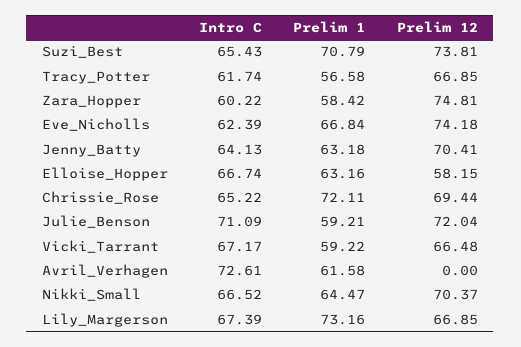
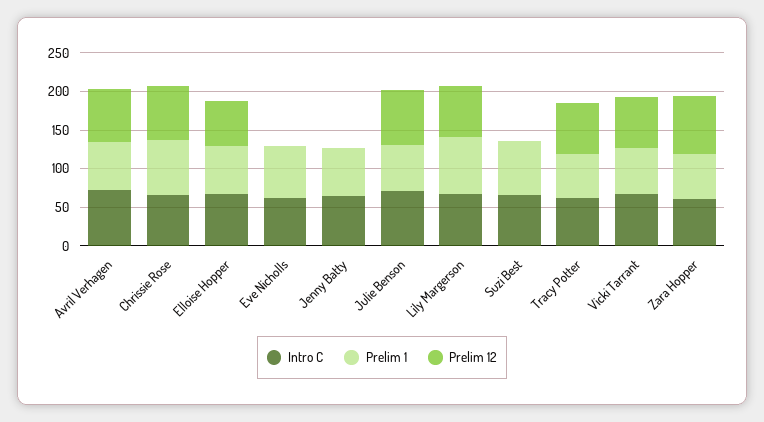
  {
    "Intro C": {
      "Suzi_Best": 65.43,
      "Tracy_Potter": 61.74,
      "Zara_Hopper": 60.22,
      "Eve_Nicholls": 62.39,
      "Jenny_Batty": 64.13,
      "Elloise_Hopper": 66.74,
      "Chrissie_Rose": 65.22,
      "Julie_Benson": 71.09,
      "Vicki_Tarrant": 67.17,
      "Avril_Verhagen": 72.61,
-     "Nikki_Small": 66.52,
      "Lily_Margerson": 67.39
    },
    "Prelim 1": {
      "Suzi_Best": 70.79,
      "Tracy_Potter": 56.58,
      "Zara_Hopper": 58.42,
      "Eve_Nicholls": 66.84,
      "Jenny_Batty": 63.18,
      "Elloise_Hopper": 63.16,
      "Chrissie_Rose": 72.11,
      "Julie_Benson": 59.21,
      "Vicki_Tarrant": 59.22,
      "Avril_Verhagen": 61.58,
-     "Nikki_Small": 64.47,
      "Lily_Margerson": 73.16
    },
    "Prelim 12": {
-     "Suzi_Best": 73.81,
+     "Suzi_Best": 0,
      "Tracy_Potter": 66.85,
      "Zara_Hopper": 74.81,
-     "Eve_Nicholls": 74.18,
+     "Eve_Nicholls": 0,
-     "Jenny_Batty": 70.41,
+     "Jenny_Batty": 0,
      "Elloise_Hopper": 58.15,
      "Chrissie_Rose": 69.44,
      "Julie_Benson": 72.04,
      "Vicki_Tarrant": 66.48,
-     "Avril_Verhagen": 0,
+     "Avril_Verhagen": 75,
-     "Nikki_Small": 70.37,
      "Lily_Margerson": 66.85
    }
  }

